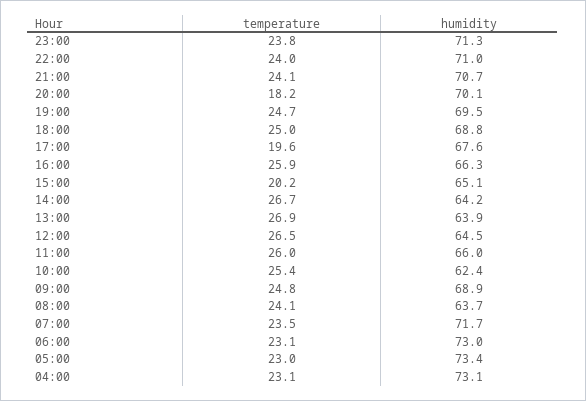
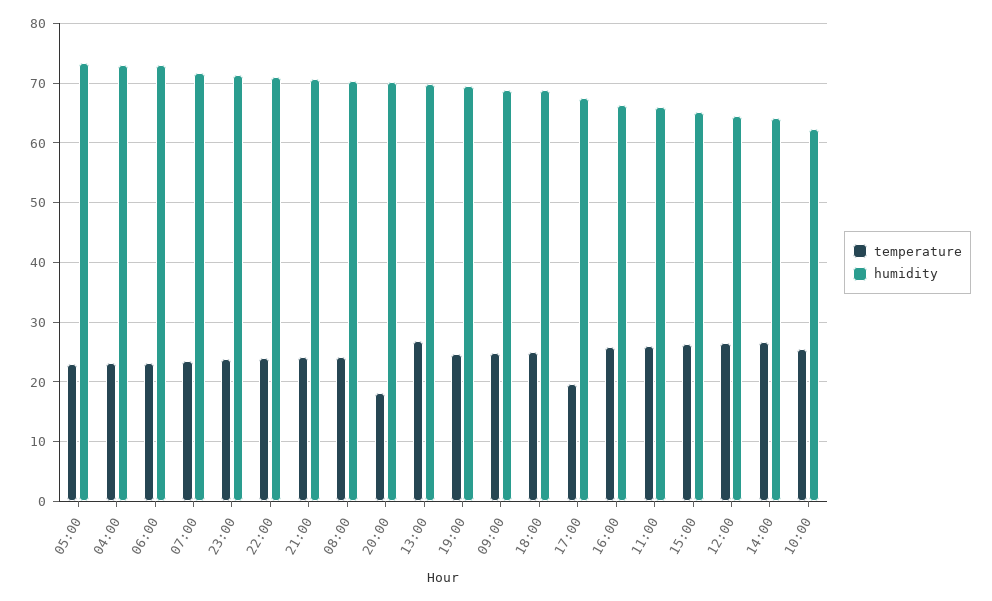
  {
    "temperature": {
      "23:00": 23.8,
      "22:00": 24,
      "21:00": 24.1,
      "20:00": 18.2,
      "19:00": 24.7,
      "18:00": 25,
      "17:00": 19.6,
      "16:00": 25.9,
-     "15:00": 20.2,
+     "15:00": 26,
      "14:00": 26.7,
      "13:00": 26.9,
      "12:00": 26.5,
      "11:00": 26,
      "10:00": 25.4,
      "09:00": 24.8,
      "08:00": 24.1,
      "07:00": 23.5,
      "06:00": 23.1,
      "05:00": 23,
      "04:00": 23.1
    },
    "humidity": {
      "23:00": 71.3,
      "22:00": 71,
      "21:00": 70.7,
      "20:00": 70.1,
      "19:00": 69.5,
      "18:00": 68.8,
      "17:00": 67.6,
      "16:00": 66.3,
      "15:00": 65.1,
      "14:00": 64.2,
-     "13:00": 63.9,
+     "13:00": 70,
      "12:00": 64.5,
      "11:00": 66,
      "10:00": 62.4,
      "09:00": 68.9,
-     "08:00": 63.7,
+     "08:00": 70,
      "07:00": 71.7,
      "06:00": 73,
      "05:00": 73.4,
      "04:00": 73.1
    }
  }

